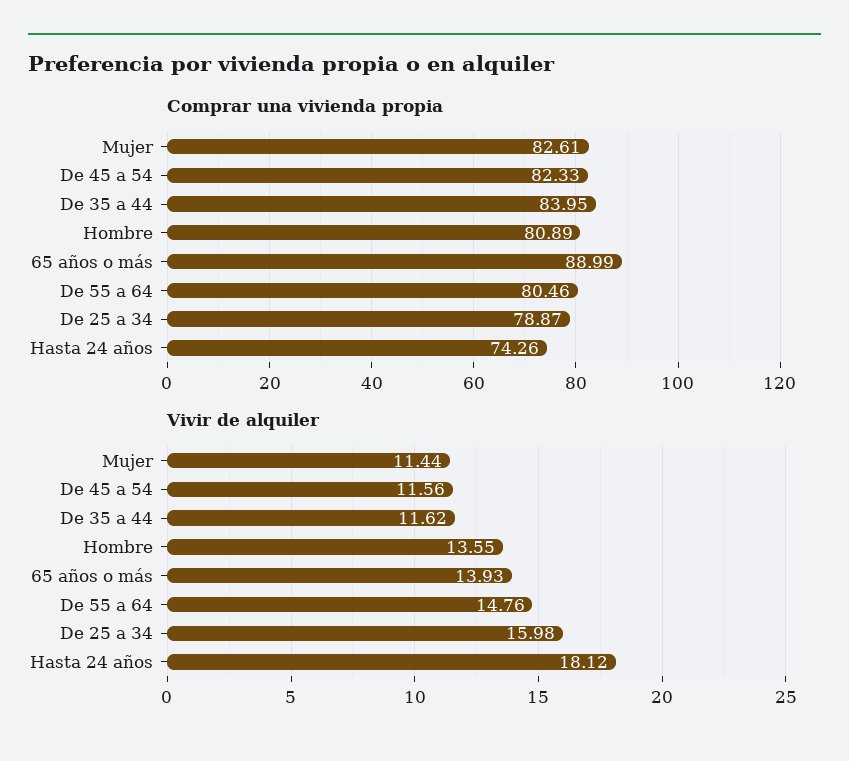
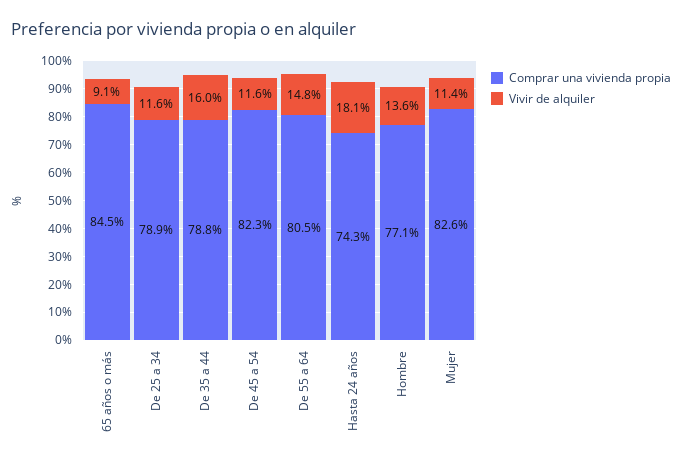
  {
    "Comprar una vivienda propia": {
      "Mujer": 82.61,
      "De 45 a 54": 82.33,
-     "De 35 a 44": 83.95,
+     "De 35 a 44": 78.8,
-     "Hombre": 80.89,
+     "Hombre": 77.1,
-     "65 años o más": 88.99,
+     "65 años o más": 84.5,
      "De 55 a 64": 80.46,
      "De 25 a 34": 78.87,
      "Hasta 24 años": 74.26
    },
    "Vivir de alquiler": {
      "Mujer": 11.44,
      "De 45 a 54": 11.56,
-     "De 35 a 44": 11.62,
+     "De 35 a 44": 16,
      "Hombre": 13.55,
-     "65 años o más": 13.93,
+     "65 años o más": 9.1,
      "De 55 a 64": 14.76,
-     "De 25 a 34": 15.98,
+     "De 25 a 34": 11.6,
      "Hasta 24 años": 18.12
    }
  }

